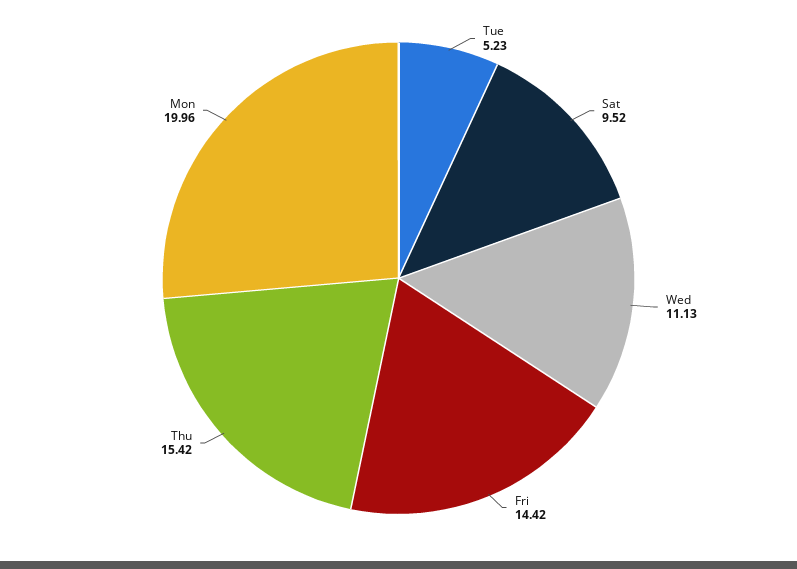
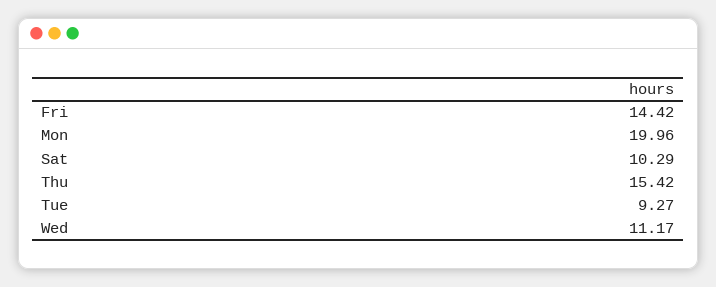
  {
-   "Tue": 5.23,
+   "Tue": 9.27,
-   "Sat": 9.52,
+   "Sat": 10.29,
-   "Wed": 11.13,
+   "Wed": 11.17,
    "Fri": 14.42,
    "Thu": 15.42,
    "Mon": 19.96
  }

